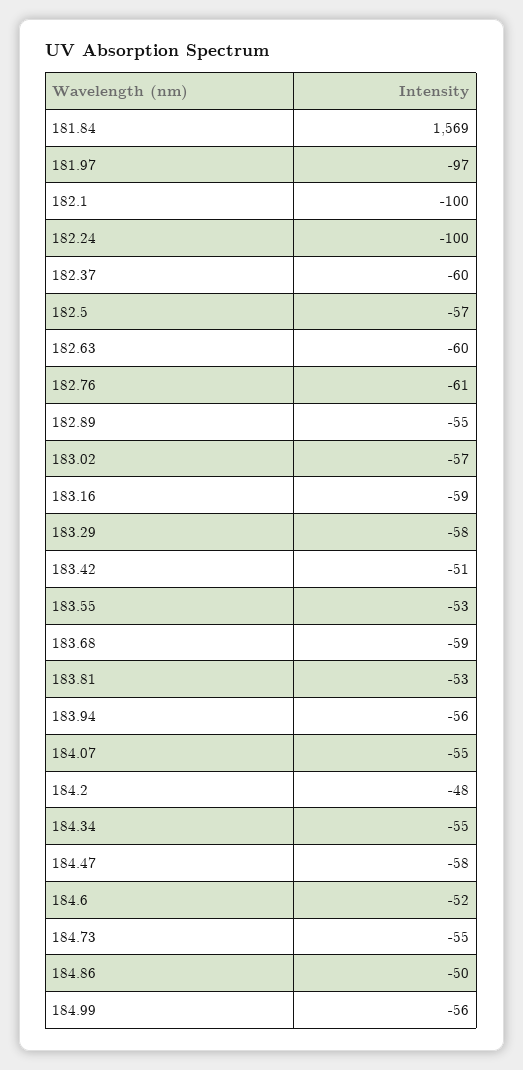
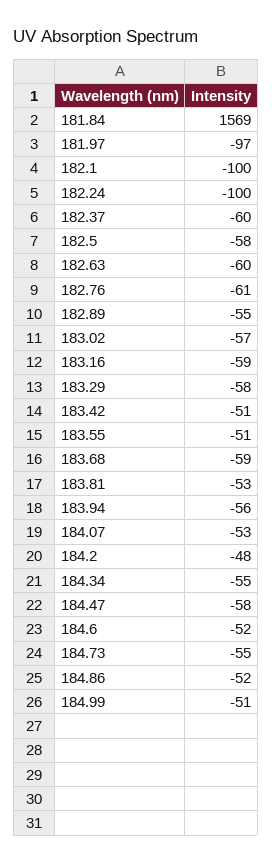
  {
    "181.84": 1569,
    "181.97": -97,
    "182.1": -100,
    "182.24": -100,
    "182.37": -60,
-   "182.5": -57,
+   "182.5": -58,
    "182.63": -60,
    "182.76": -61,
    "182.89": -55,
    "183.02": -57,
    "183.16": -59,
    "183.29": -58,
    "183.42": -51,
-   "183.55": -53,
+   "183.55": -51,
    "183.68": -59,
    "183.81": -53,
    "183.94": -56,
-   "184.07": -55,
+   "184.07": -53,
    "184.2": -48,
    "184.34": -55,
    "184.47": -58,
    "184.6": -52,
    "184.73": -55,
-   "184.86": -50,
+   "184.86": -52,
-   "184.99": -56
+   "184.99": -51
  }

